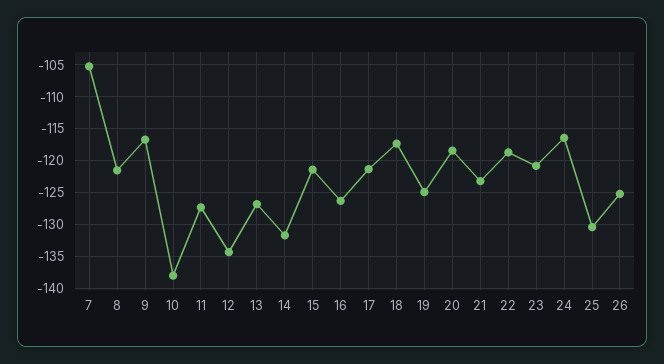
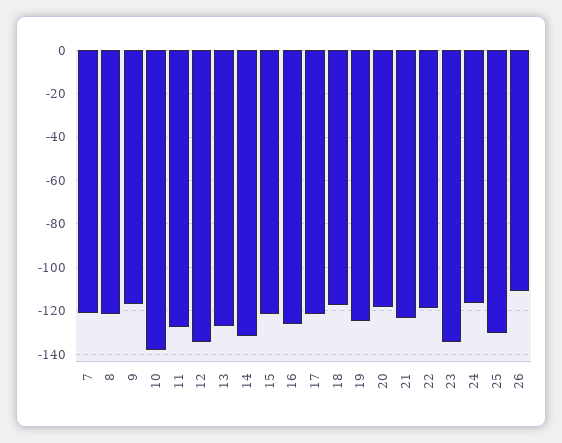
  {
-   "7": -105,
+   "7": -120,
    "8": -122,
    "9": -117,
    "10": -138,
    "11": -127,
    "12": -134,
    "13": -127,
    "14": -132,
    "15": -121,
    "16": -126,
    "17": -121,
    "18": -117,
    "19": -125,
    "20": -118,
    "21": -123,
    "22": -119,
-   "23": -121,
+   "23": -135,
    "24": -116,
    "25": -130,
-   "26": -125
+   "26": -110
  }

